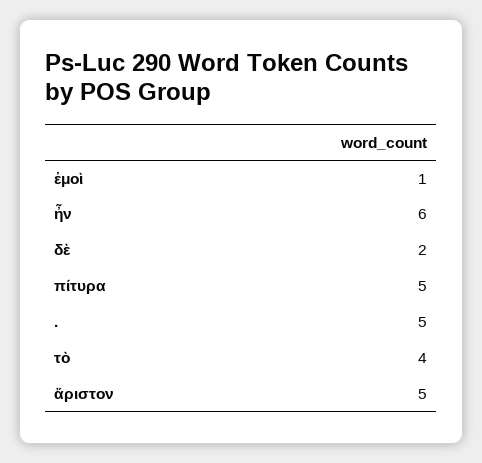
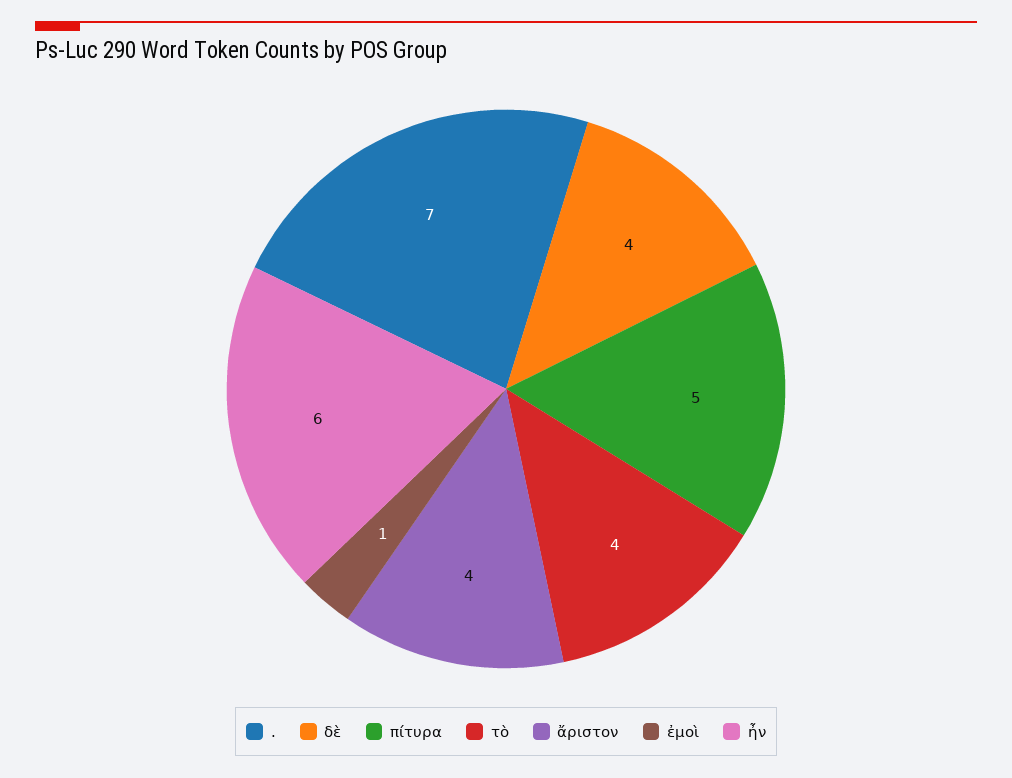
  {
    "ἐμοὶ": 1,
    "ἦν": 6,
-   "δὲ": 2,
+   "δὲ": 4,
    "πίτυρα": 5,
-   ".": 5,
+   ".": 7,
    "τὸ": 4,
-   "ἄριστον": 5
+   "ἄριστον": 4
  }

